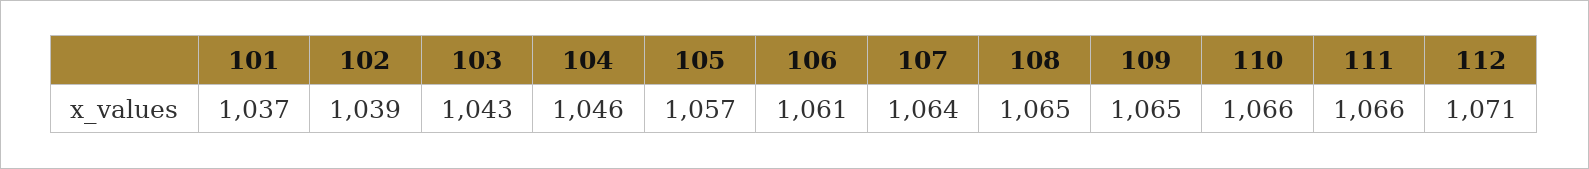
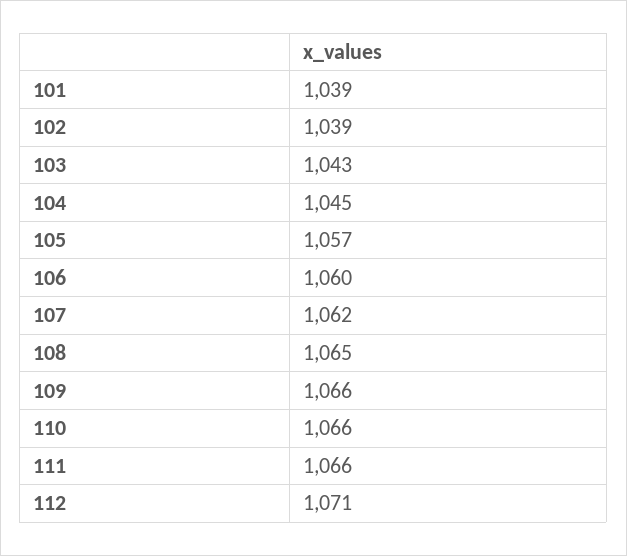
  {
-   "101": 1037,
+   "101": 1039,
    "102": 1039,
    "103": 1043,
-   "104": 1046,
+   "104": 1045,
    "105": 1057,
-   "106": 1061,
+   "106": 1060,
-   "107": 1064,
+   "107": 1062,
    "108": 1065,
-   "109": 1065,
+   "109": 1066,
    "110": 1066,
    "111": 1066,
    "112": 1071
  }

